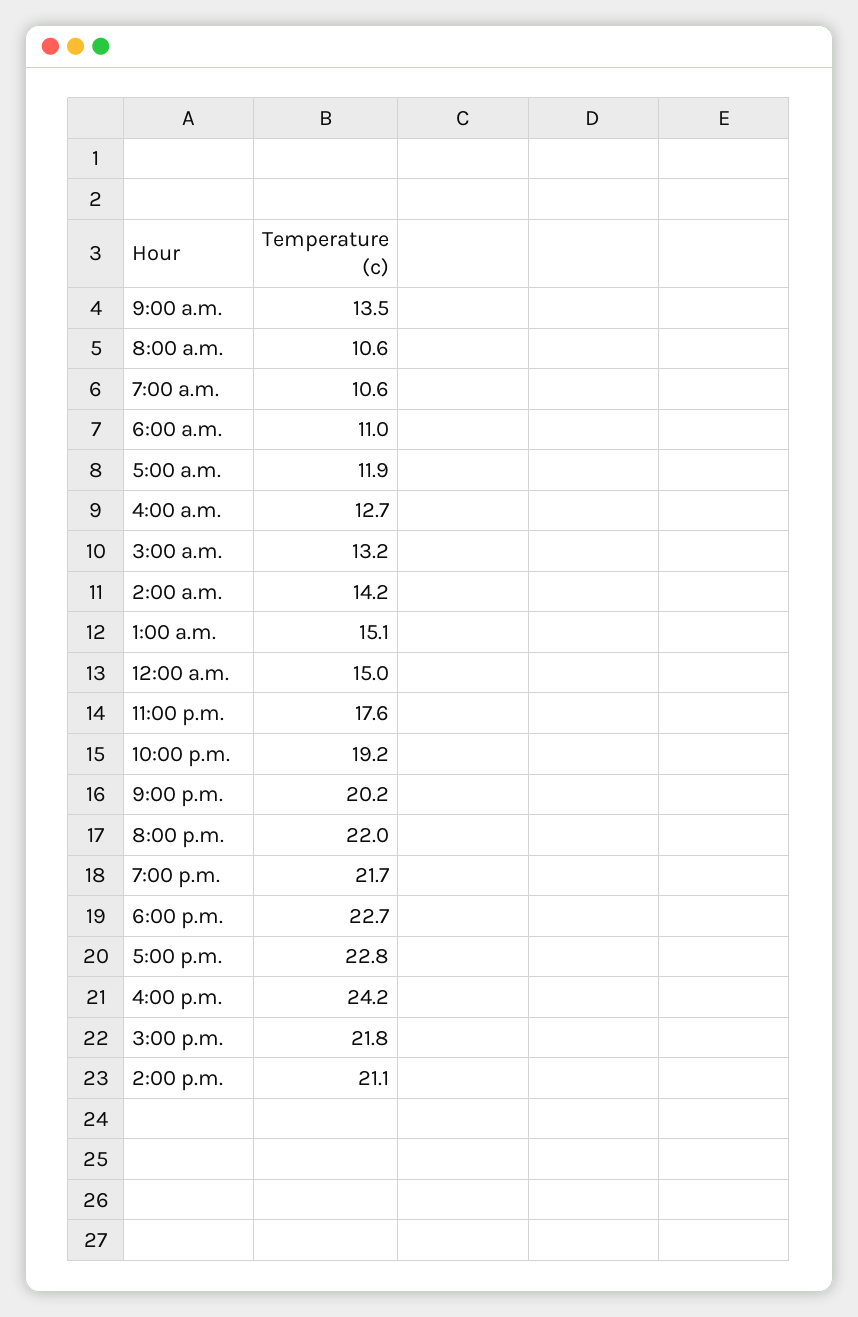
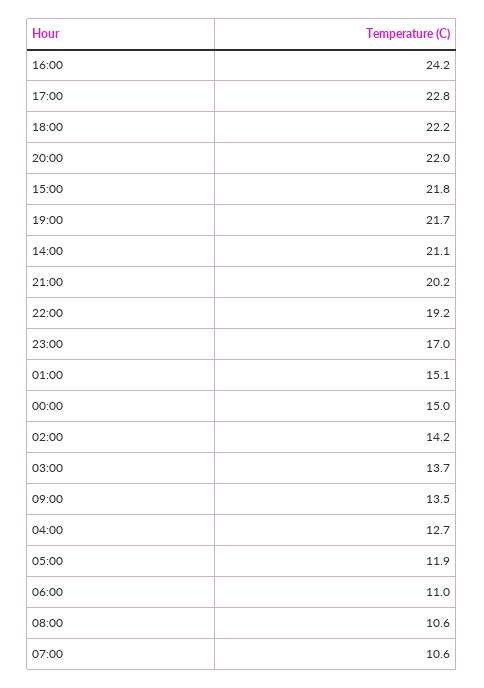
  {
    "9:00 a.m.": 13.5,
    "8:00 a.m.": 10.6,
    "7:00 a.m.": 10.6,
    "6:00 a.m.": 11,
    "5:00 a.m.": 11.9,
    "4:00 a.m.": 12.7,
-   "3:00 a.m.": 13.2,
+   "3:00 a.m.": 13.7,
    "2:00 a.m.": 14.2,
    "1:00 a.m.": 15.1,
    "12:00 a.m.": 15,
-   "11:00 p.m.": 17.6,
+   "11:00 p.m.": 17,
    "10:00 p.m.": 19.2,
    "9:00 p.m.": 20.2,
    "8:00 p.m.": 22,
    "7:00 p.m.": 21.7,
-   "6:00 p.m.": 22.7,
+   "6:00 p.m.": 22.2,
    "5:00 p.m.": 22.8,
    "4:00 p.m.": 24.2,
    "3:00 p.m.": 21.8,
    "2:00 p.m.": 21.1
  }

